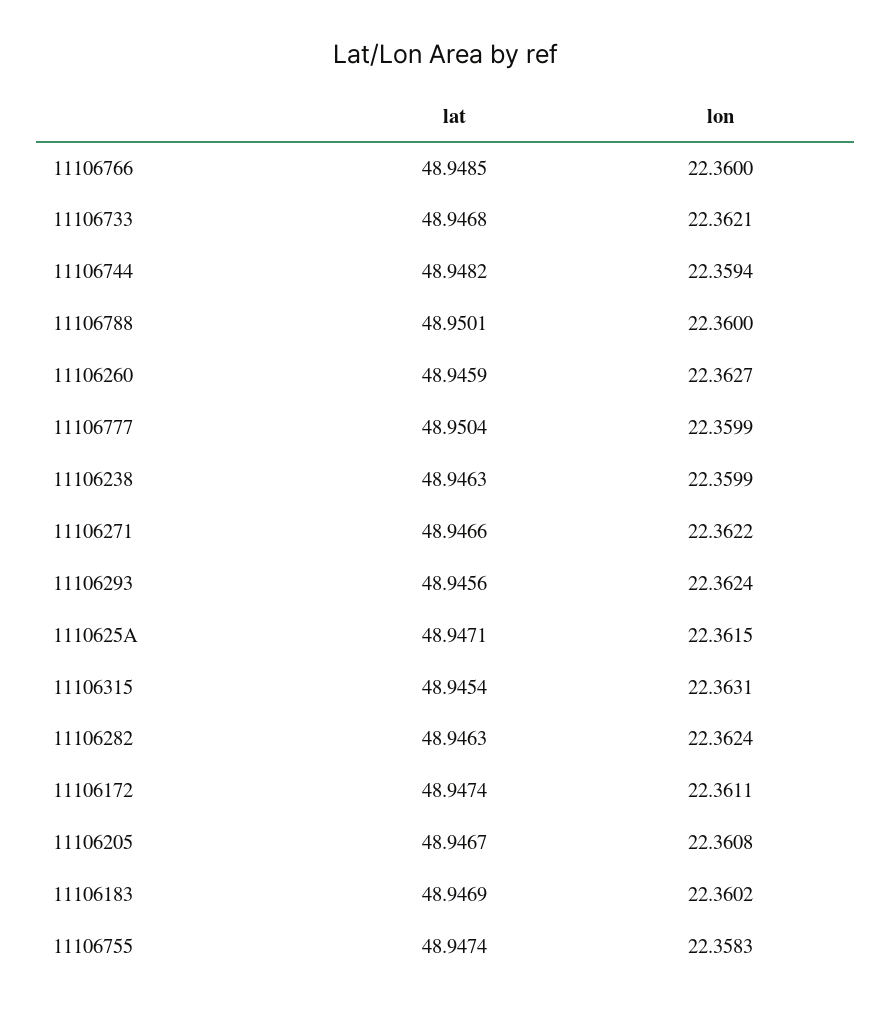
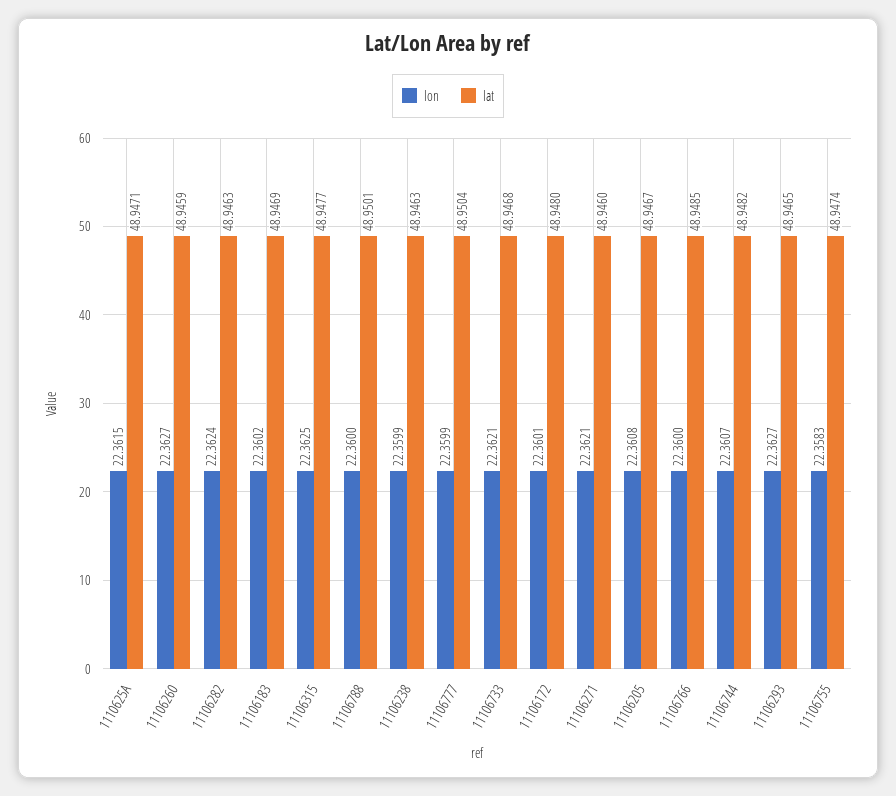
  {
    "lat": {
      "11106766": 48.9485,
      "11106733": 48.9468,
      "11106744": 48.9482,
      "11106788": 48.9501,
      "11106260": 48.9459,
      "11106777": 48.9504,
      "11106238": 48.9463,
-     "11106271": 48.9466,
+     "11106271": 48.946,
-     "11106293": 48.9456,
+     "11106293": 48.9465,
      "1110625A": 48.9471,
-     "11106315": 48.9454,
+     "11106315": 48.9477,
      "11106282": 48.9463,
-     "11106172": 48.9474,
+     "11106172": 48.948,
      "11106205": 48.9467,
      "11106183": 48.9469,
      "11106755": 48.9474
    },
    "lon": {
      "11106766": 22.36,
      "11106733": 22.3621,
-     "11106744": 22.3594,
+     "11106744": 22.3607,
      "11106788": 22.36,
      "11106260": 22.3627,
      "11106777": 22.3599,
      "11106238": 22.3599,
-     "11106271": 22.3622,
+     "11106271": 22.3621,
-     "11106293": 22.3624,
+     "11106293": 22.3627,
      "1110625A": 22.3615,
-     "11106315": 22.3631,
+     "11106315": 22.3625,
      "11106282": 22.3624,
-     "11106172": 22.3611,
+     "11106172": 22.3601,
      "11106205": 22.3608,
      "11106183": 22.3602,
      "11106755": 22.3583
    }
  }

